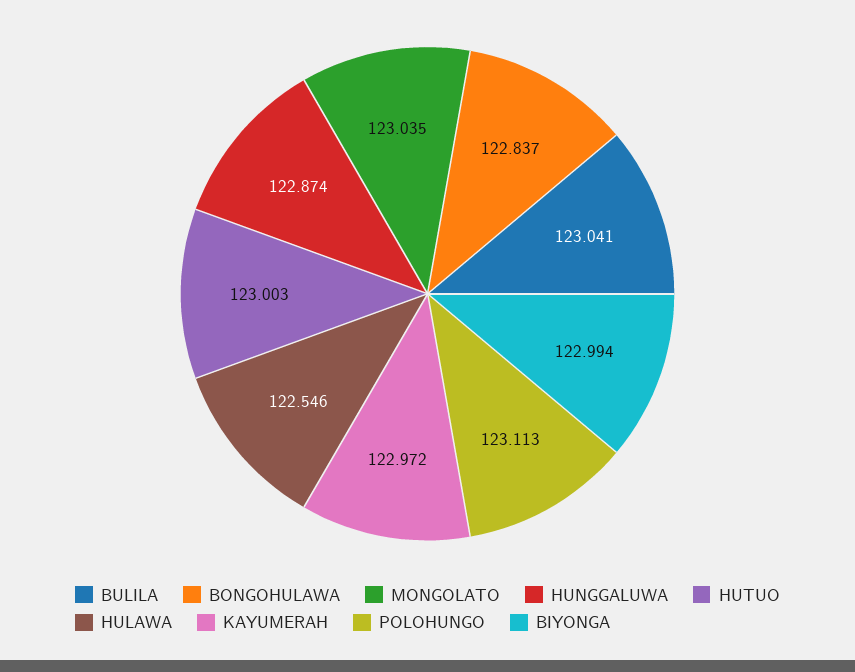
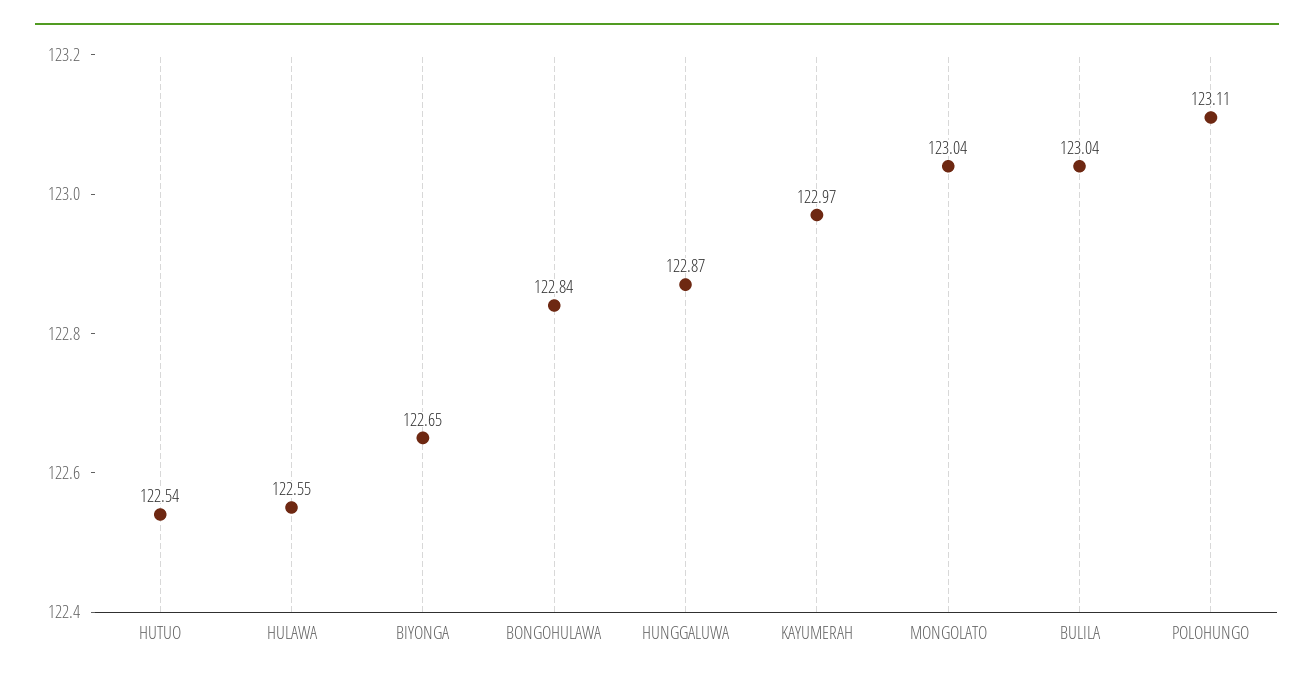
  {
    "BULILA": 123.041,
    "BONGOHULAWA": 122.837,
    "MONGOLATO": 123.035,
    "HUNGGALUWA": 122.874,
-   "HUTUO": 123.003,
+   "HUTUO": 122.54,
    "HULAWA": 122.546,
    "KAYUMERAH": 122.972,
    "POLOHUNGO": 123.113,
-   "BIYONGA": 122.994
+   "BIYONGA": 122.65
  }

